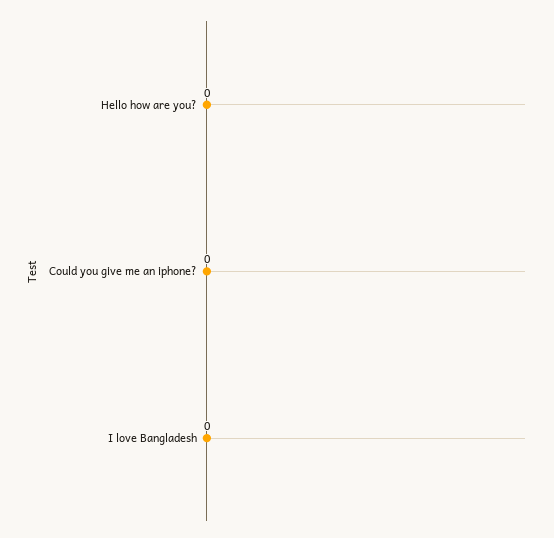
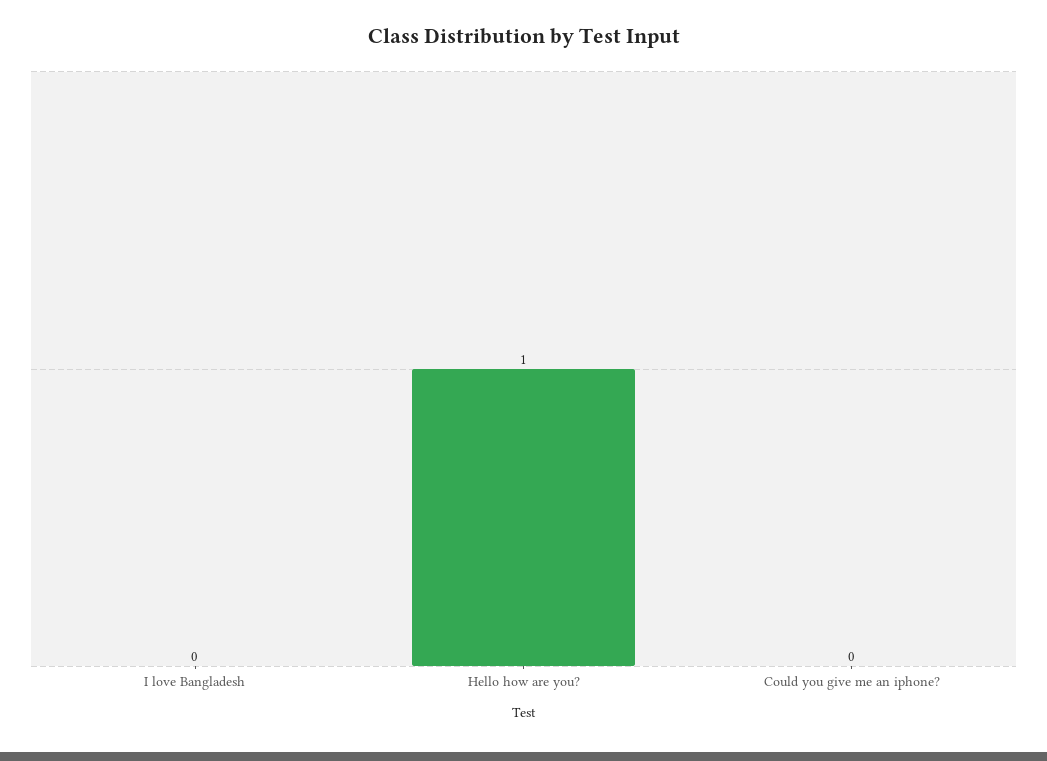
  {
-   "Hello how are you?": 0,
+   "Hello how are you?": 1,
    "Could you give me an iphone?": 0,
    "I love Bangladesh": 0
  }

